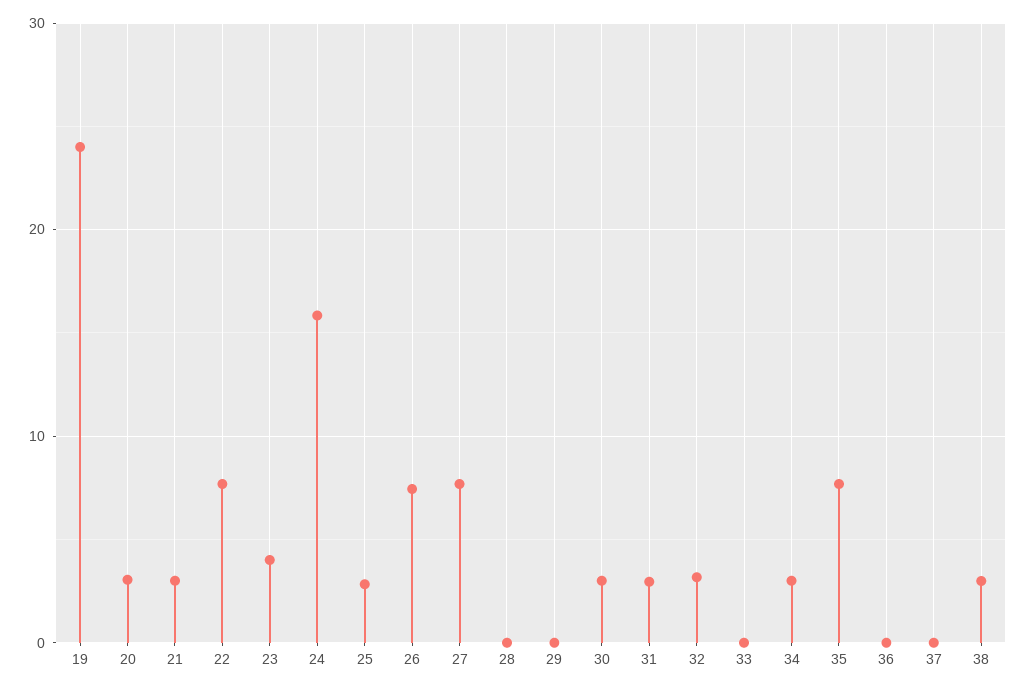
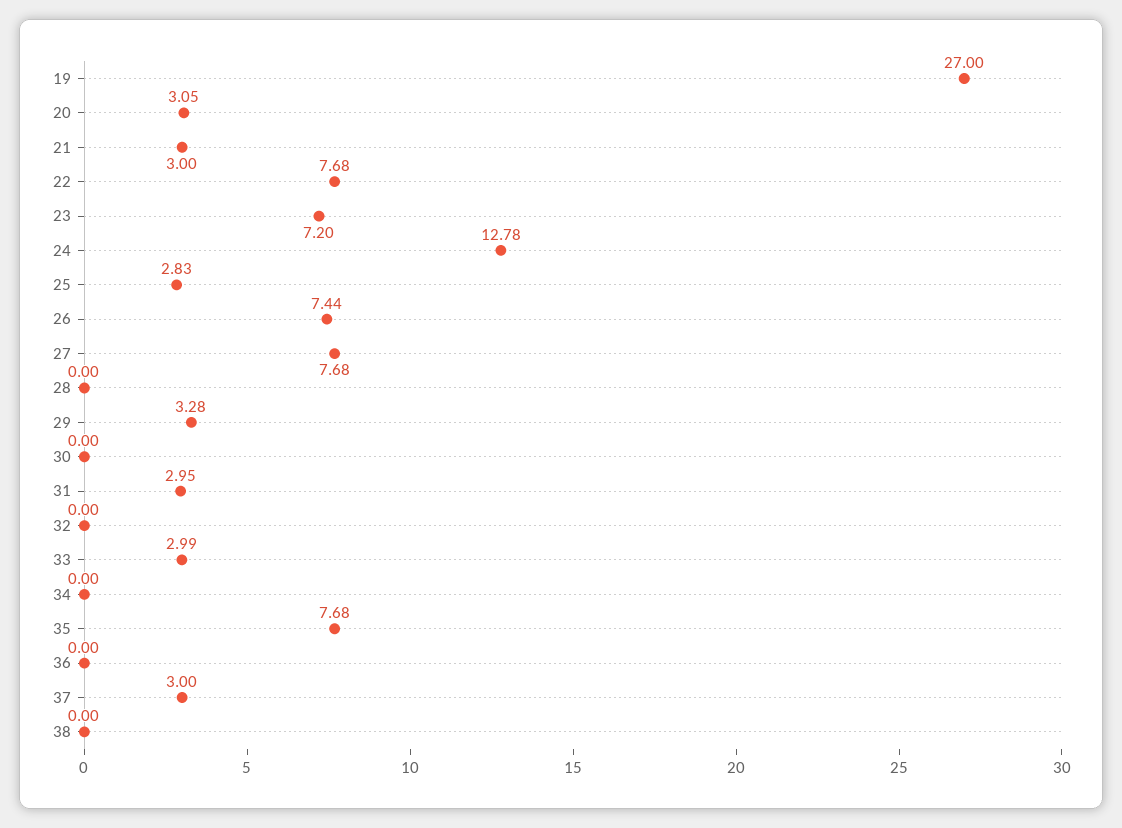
  {
-   "19": 24,
+   "19": 27,
    "20": 3.05,
    "21": 3,
    "22": 7.68,
-   "23": 4,
+   "23": 7.2,
-   "24": 16,
+   "24": 12.78,
    "25": 2.83,
    "26": 7.44,
    "27": 7.68,
    "28": 0,
-   "29": 0,
+   "29": 3.28,
-   "30": 3,
+   "30": 0,
    "31": 2.95,
-   "32": 3,
+   "32": 0,
-   "33": 0,
+   "33": 2.99,
-   "34": 3,
+   "34": 0,
    "35": 7.68,
    "36": 0,
-   "37": 0,
+   "37": 3,
-   "38": 3
+   "38": 0
  }

